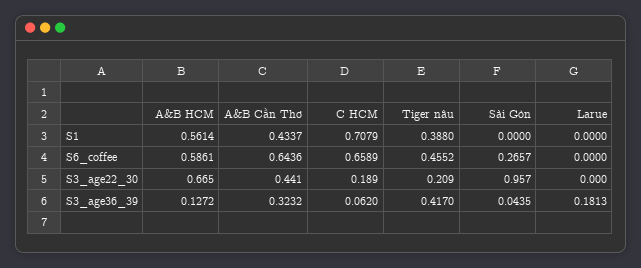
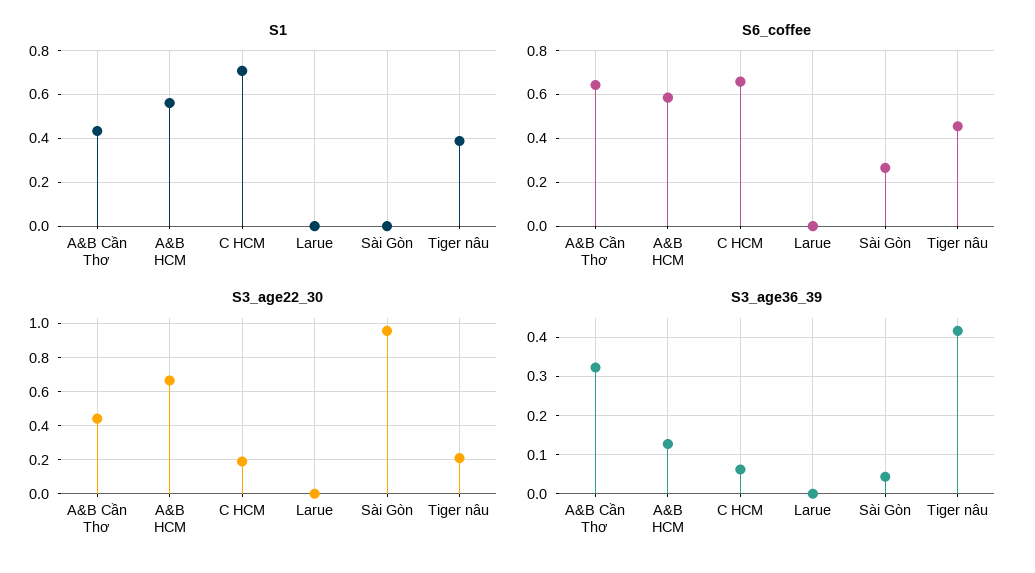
  {
    "S1": {
      "A&B HCM": 0.5614,
      "A&B Cần Thơ": 0.4337,
      "C HCM": 0.7079,
      "Tiger nâu": 0.388,
      "Sài Gòn": 0,
      "Larue": 0
    },
    "S6_coffee": {
      "A&B HCM": 0.5861,
      "A&B Cần Thơ": 0.6436,
      "C HCM": 0.6589,
      "Tiger nâu": 0.4552,
      "Sài Gòn": 0.2657,
      "Larue": 0
    },
    "S3_age22_30": {
      "A&B HCM": 0.665,
      "A&B Cần Thơ": 0.441,
      "C HCM": 0.189,
      "Tiger nâu": 0.209,
      "Sài Gòn": 0.957,
      "Larue": 0
    },
    "S3_age36_39": {
      "A&B HCM": 0.1272,
      "A&B Cần Thơ": 0.3232,
      "C HCM": 0.062,
      "Tiger nâu": 0.417,
      "Sài Gòn": 0.0435,
-     "Larue": 0.1813
+     "Larue": 0
    }
  }

